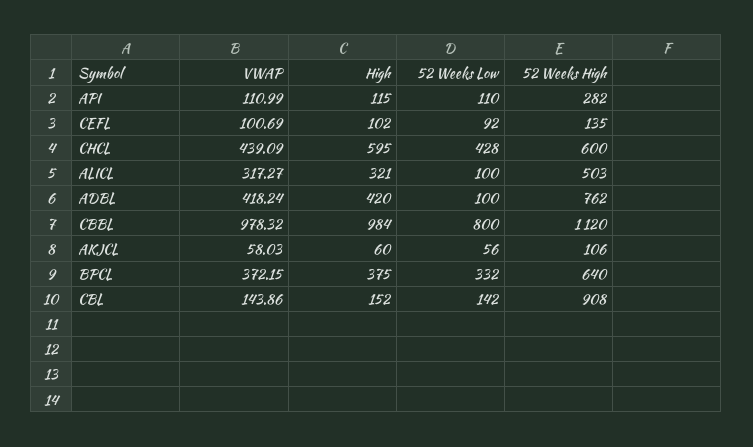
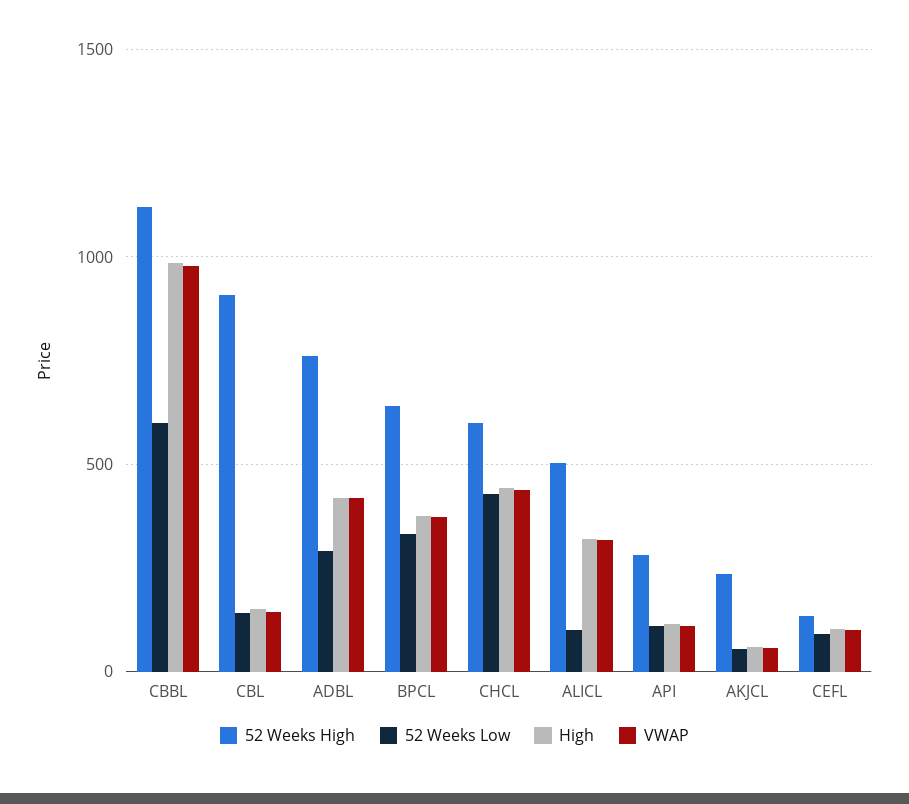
  {
    "VWAP": {
      "API": 110.99,
      "CEFL": 100.69,
      "CHCL": 439.09,
      "ALICL": 317.27,
      "ADBL": 418.24,
      "CBBL": 978.32,
      "AKJCL": 58.03,
      "BPCL": 372.15,
      "CBL": 143.86
    },
    "High": {
      "API": 115,
      "CEFL": 102,
-     "CHCL": 595,
+     "CHCL": 450,
      "ALICL": 321,
      "ADBL": 420,
      "CBBL": 984,
      "AKJCL": 60,
      "BPCL": 375,
      "CBL": 152
    },
    "52 Weeks Low": {
      "API": 110,
      "CEFL": 92,
      "CHCL": 428,
      "ALICL": 100,
-     "ADBL": 100,
+     "ADBL": 300,
-     "CBBL": 800,
+     "CBBL": 600,
      "AKJCL": 56,
      "BPCL": 332,
      "CBL": 142
    },
    "52 Weeks High": {
      "API": 282,
      "CEFL": 135,
      "CHCL": 600,
      "ALICL": 503,
      "ADBL": 762,
      "CBBL": 1120,
-     "AKJCL": 106,
+     "AKJCL": 250,
      "BPCL": 640,
      "CBL": 908
    }
  }

